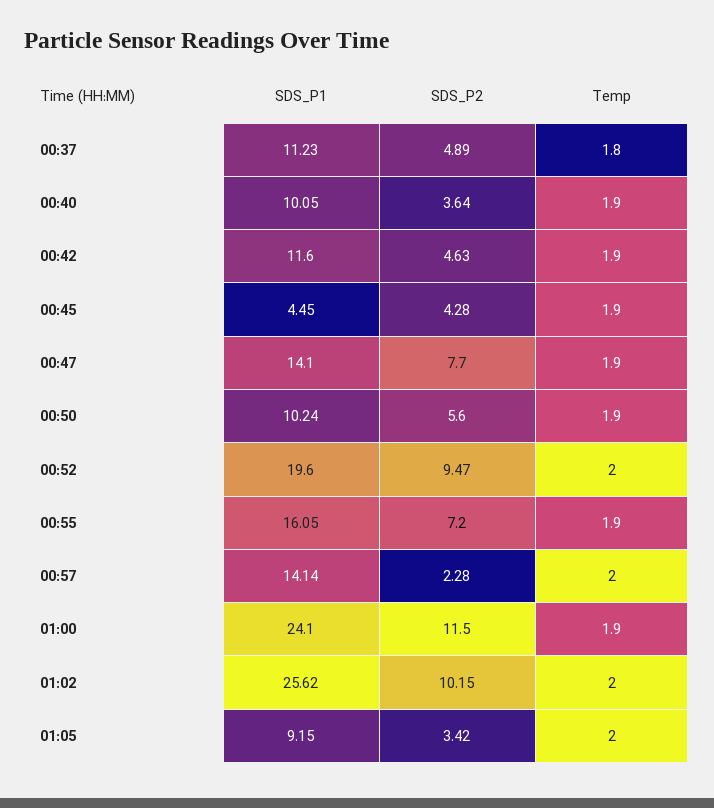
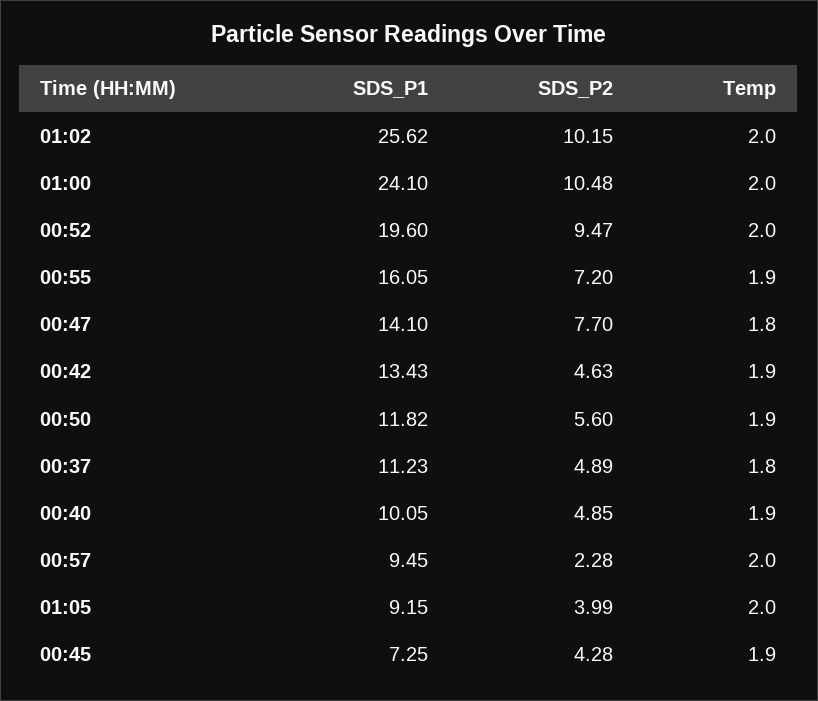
  {
    "SDS_P1": {
      "00:37": 11.23,
      "00:40": 10.05,
-     "00:42": 11.6,
+     "00:42": 13.43,
-     "00:45": 4.45,
+     "00:45": 7.25,
      "00:47": 14.1,
-     "00:50": 10.24,
+     "00:50": 11.82,
      "00:52": 19.6,
      "00:55": 16.05,
-     "00:57": 14.14,
+     "00:57": 9.45,
      "01:00": 24.1,
      "01:02": 25.62,
      "01:05": 9.15
    },
    "SDS_P2": {
      "00:37": 4.89,
-     "00:40": 3.64,
+     "00:40": 4.85,
      "00:42": 4.63,
      "00:45": 4.28,
      "00:47": 7.7,
      "00:50": 5.6,
      "00:52": 9.47,
      "00:55": 7.2,
      "00:57": 2.28,
-     "01:00": 11.5,
+     "01:00": 10.48,
      "01:02": 10.15,
-     "01:05": 3.42
+     "01:05": 3.99
    },
    "Temp": {
      "00:37": 1.8,
      "00:40": 1.9,
      "00:42": 1.9,
      "00:45": 1.9,
-     "00:47": 1.9,
+     "00:47": 1.8,
      "00:50": 1.9,
      "00:52": 2,
      "00:55": 1.9,
      "00:57": 2,
-     "01:00": 1.9,
+     "01:00": 2,
      "01:02": 2,
      "01:05": 2
    }
  }

